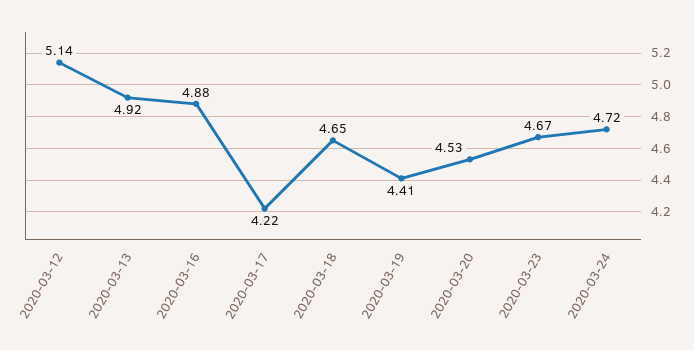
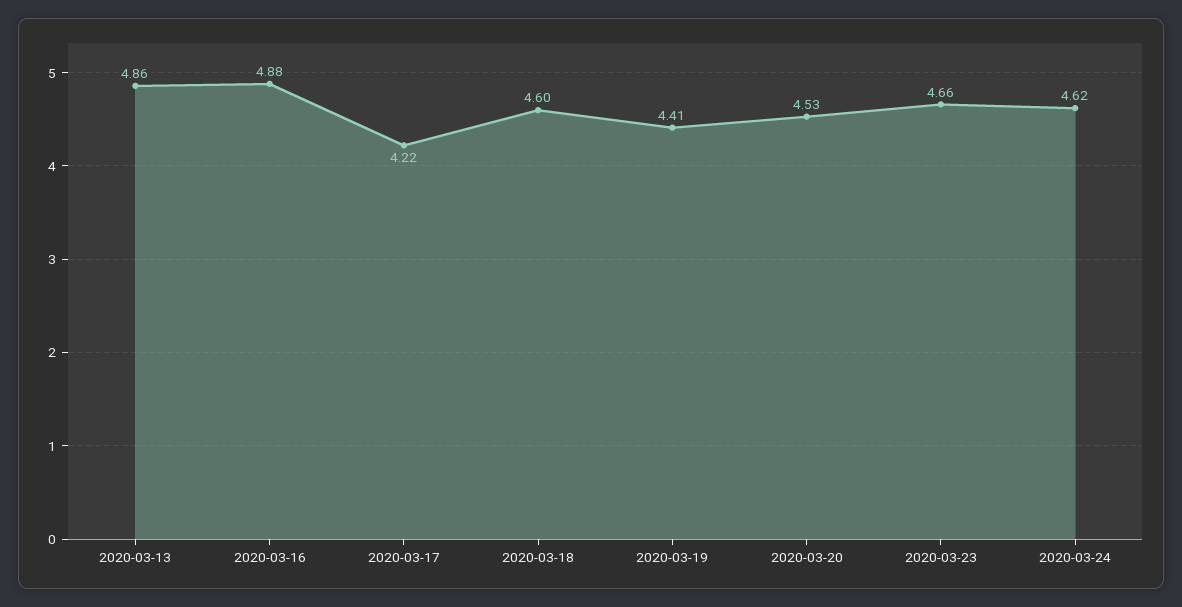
  {
-   "2020-03-12": 5.14,
-   "2020-03-13": 4.92,
+   "2020-03-13": 4.86,
    "2020-03-16": 4.88,
    "2020-03-17": 4.22,
-   "2020-03-18": 4.65,
+   "2020-03-18": 4.6,
    "2020-03-19": 4.41,
    "2020-03-20": 4.53,
-   "2020-03-23": 4.67,
+   "2020-03-23": 4.66,
-   "2020-03-24": 4.72
+   "2020-03-24": 4.62
  }

